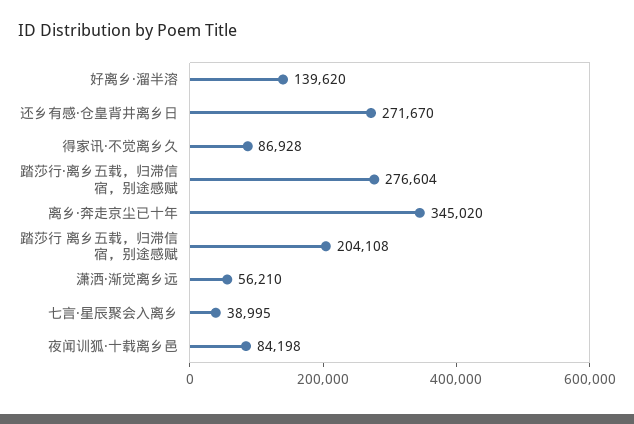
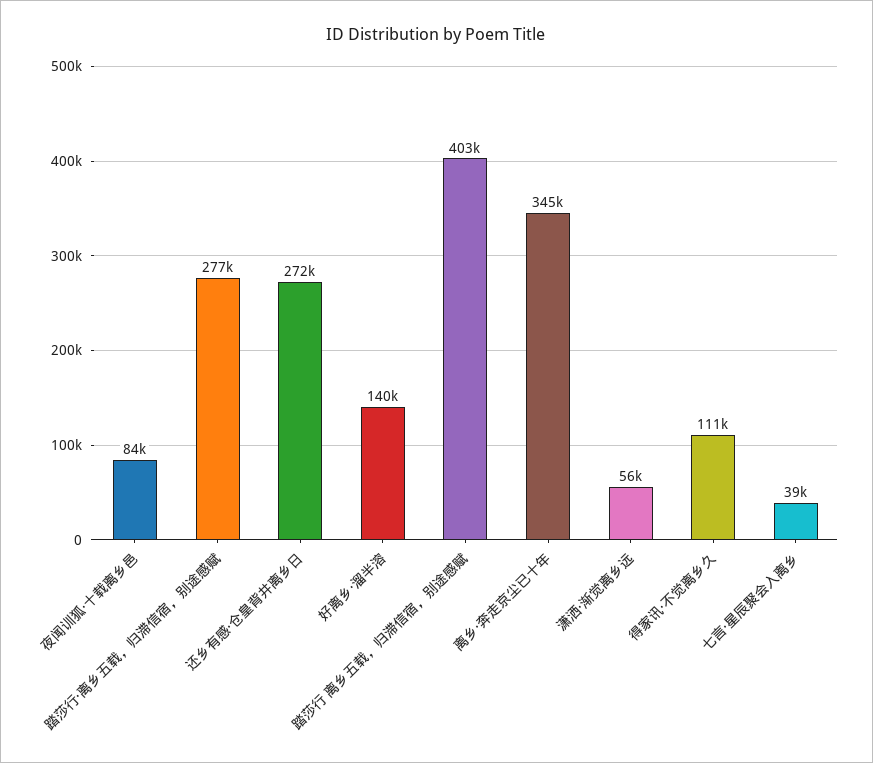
  {
    "好离乡·溜半溶": 139620,
    "还乡有感·仓皇背井离乡日": 271670,
-   "得家讯·不觉离乡久": 86928,
+   "得家讯·不觉离乡久": 111000,
    "踏莎行·离乡五载，归滞信宿，别途感赋": 276604,
    "离乡·奔走京尘已十年": 345020,
-   "踏莎行 离乡五载，归滞信宿，别途感赋": 204108,
+   "踏莎行 离乡五载，归滞信宿，别途感赋": 403000,
    "潇洒·渐觉离乡远": 56210,
    "七言·星辰聚会入离乡": 38995,
    "夜闻训狐·十载离乡邑": 84198
  }

